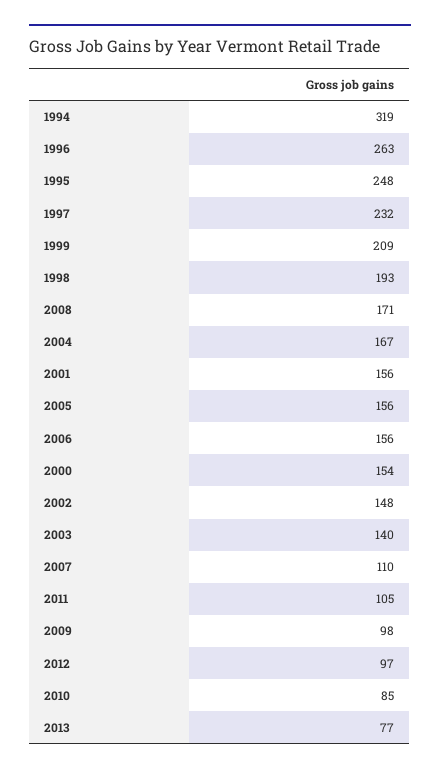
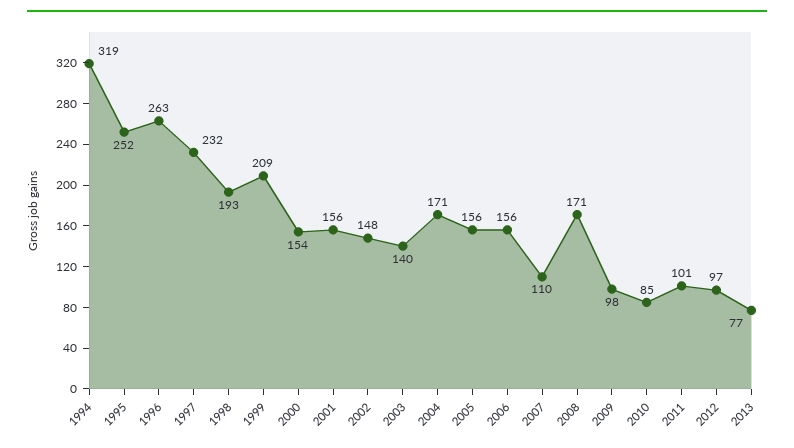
  {
    "1994": 319,
    "1996": 263,
-   "1995": 248,
+   "1995": 252,
    "1997": 232,
    "1999": 209,
    "1998": 193,
    "2008": 171,
-   "2004": 167,
+   "2004": 171,
    "2001": 156,
    "2005": 156,
    "2006": 156,
    "2000": 154,
    "2002": 148,
    "2003": 140,
    "2007": 110,
-   "2011": 105,
+   "2011": 101,
    "2009": 98,
    "2012": 97,
    "2010": 85,
    "2013": 77
  }

